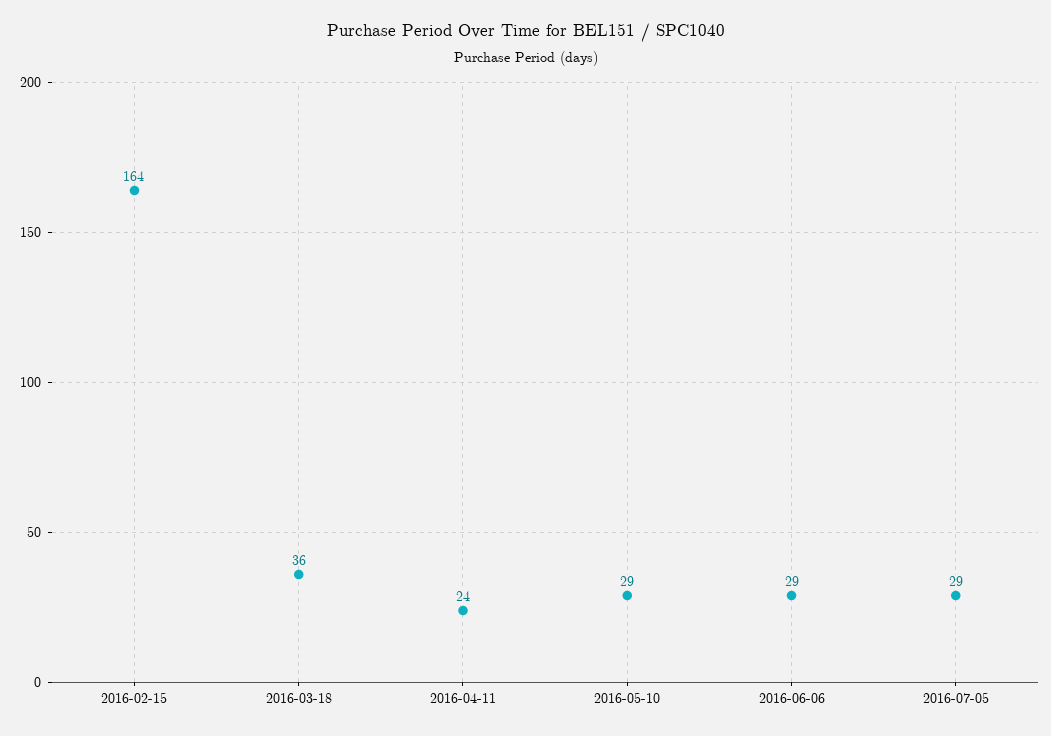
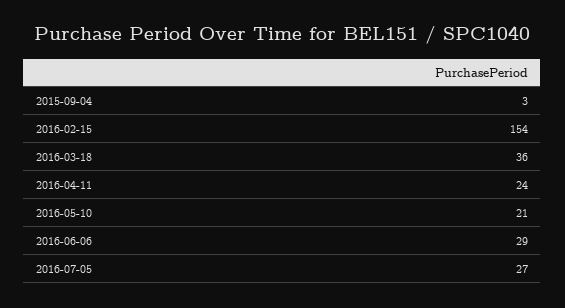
  {
-   "2016-02-15": 164,
+   "2016-02-15": 154,
    "2016-03-18": 36,
    "2016-04-11": 24,
-   "2016-05-10": 29,
+   "2016-05-10": 21,
    "2016-06-06": 29,
-   "2016-07-05": 29
+   "2016-07-05": 27,
+   "2015-09-04": 3
  }

